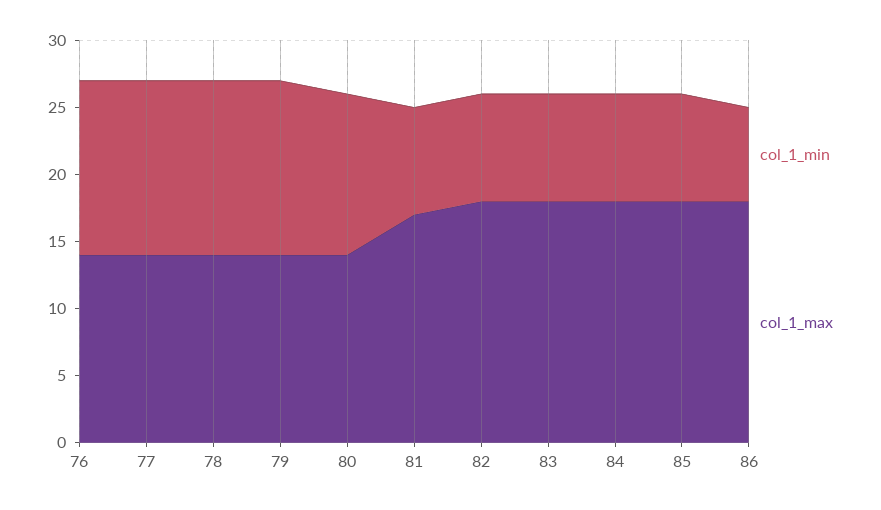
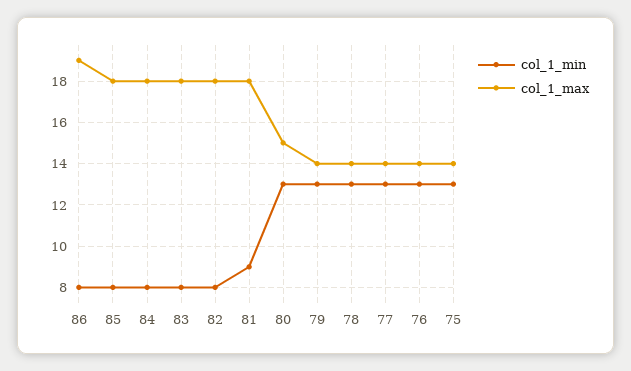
  {
    "col_1_min": {
      "76": 13,
      "77": 13,
      "78": 13,
      "79": 13,
-     "80": 12,
+     "80": 13,
-     "81": 8,
+     "81": 9,
      "82": 8,
      "83": 8,
      "84": 8,
      "85": 8,
-     "86": 7
+     "86": 8,
+     "75": 13
    },
    "col_1_max": {
      "76": 14,
      "77": 14,
      "78": 14,
      "79": 14,
-     "80": 14,
+     "80": 15,
-     "81": 17,
+     "81": 18,
      "82": 18,
      "83": 18,
      "84": 18,
      "85": 18,
-     "86": 18
+     "86": 19,
+     "75": 14
    }
  }

